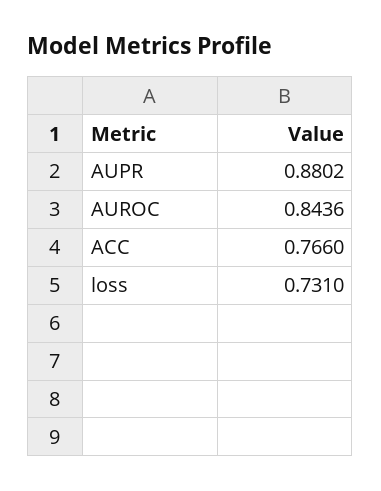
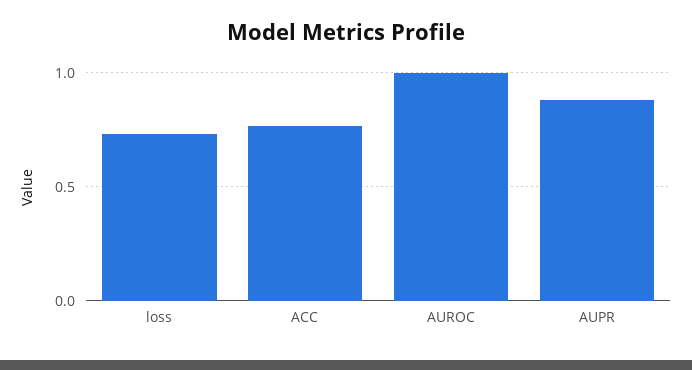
  {
    "AUPR": 0.8802,
-   "AUROC": 0.8436,
+   "AUROC": 1,
    "ACC": 0.766,
    "loss": 0.731
  }

